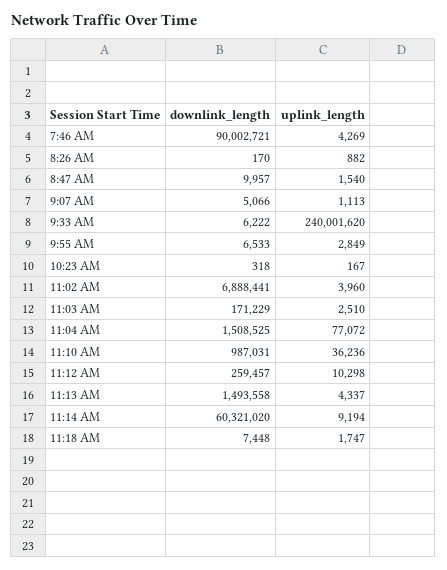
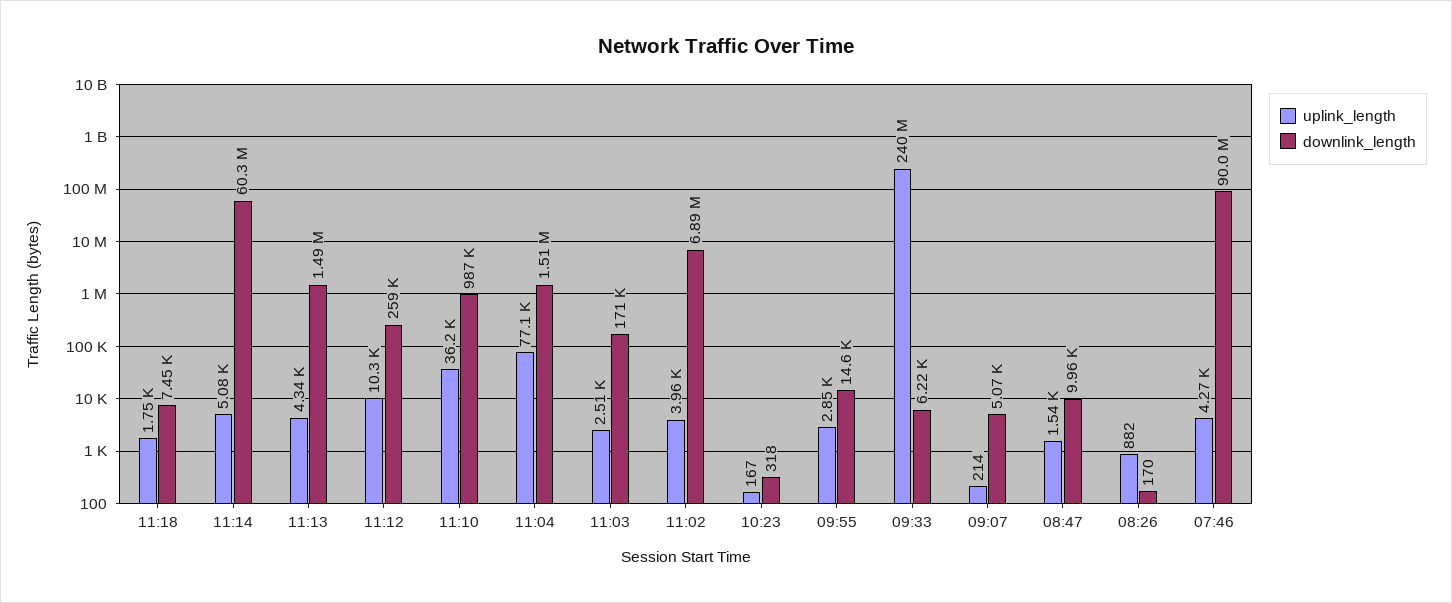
  {
    "downlink_length": {
      "7:46 AM": 90002721,
      "8:26 AM": 170,
      "8:47 AM": 9957,
      "9:07 AM": 5066,
      "9:33 AM": 6222,
-     "9:55 AM": 6533,
+     "9:55 AM": 14600,
      "10:23 AM": 318,
      "11:02 AM": 6888441,
      "11:03 AM": 171229,
      "11:04 AM": 1508525,
      "11:10 AM": 987031,
      "11:12 AM": 259457,
      "11:13 AM": 1493558,
      "11:14 AM": 60321020,
      "11:18 AM": 7448
    },
    "uplink_length": {
      "7:46 AM": 4269,
      "8:26 AM": 882,
      "8:47 AM": 1540,
-     "9:07 AM": 1113,
+     "9:07 AM": 214,
      "9:33 AM": 240001620,
      "9:55 AM": 2849,
      "10:23 AM": 167,
      "11:02 AM": 3960,
      "11:03 AM": 2510,
      "11:04 AM": 77072,
      "11:10 AM": 36236,
      "11:12 AM": 10298,
      "11:13 AM": 4337,
-     "11:14 AM": 9194,
+     "11:14 AM": 5080,
      "11:18 AM": 1747
    }
  }

